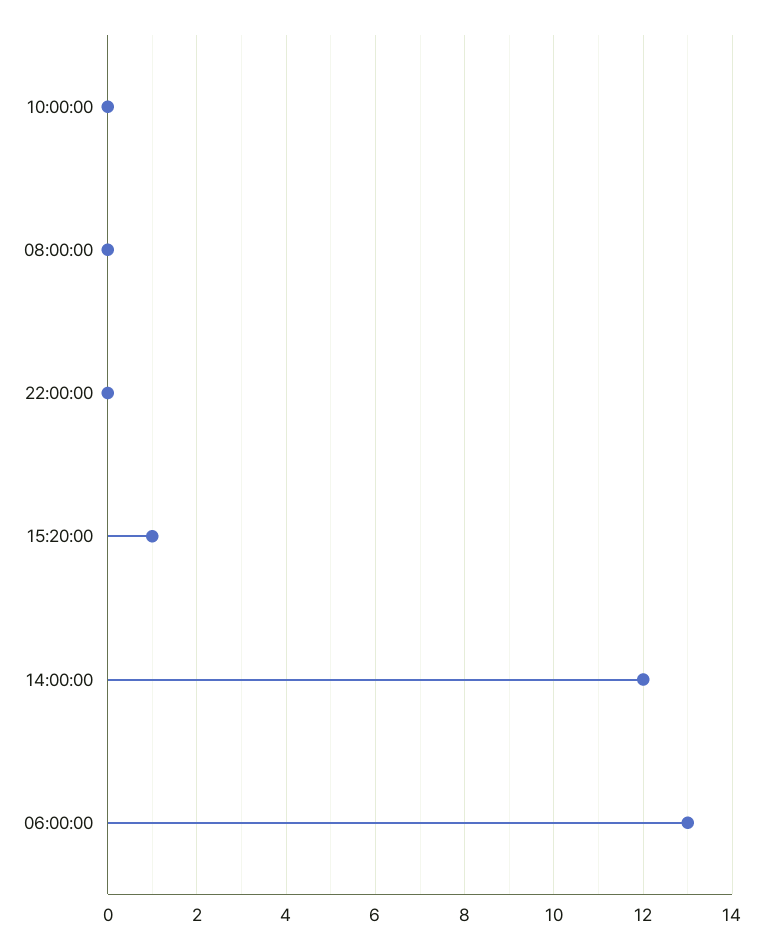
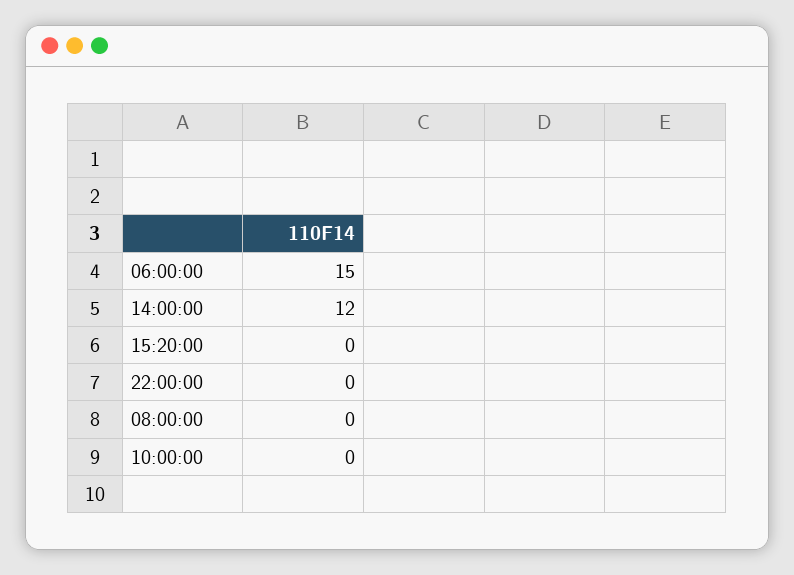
  {
    "10:00:00": 0,
    "08:00:00": 0,
    "22:00:00": 0,
-   "15:20:00": 1,
+   "15:20:00": 0,
    "14:00:00": 12,
-   "06:00:00": 13
+   "06:00:00": 15
  }

